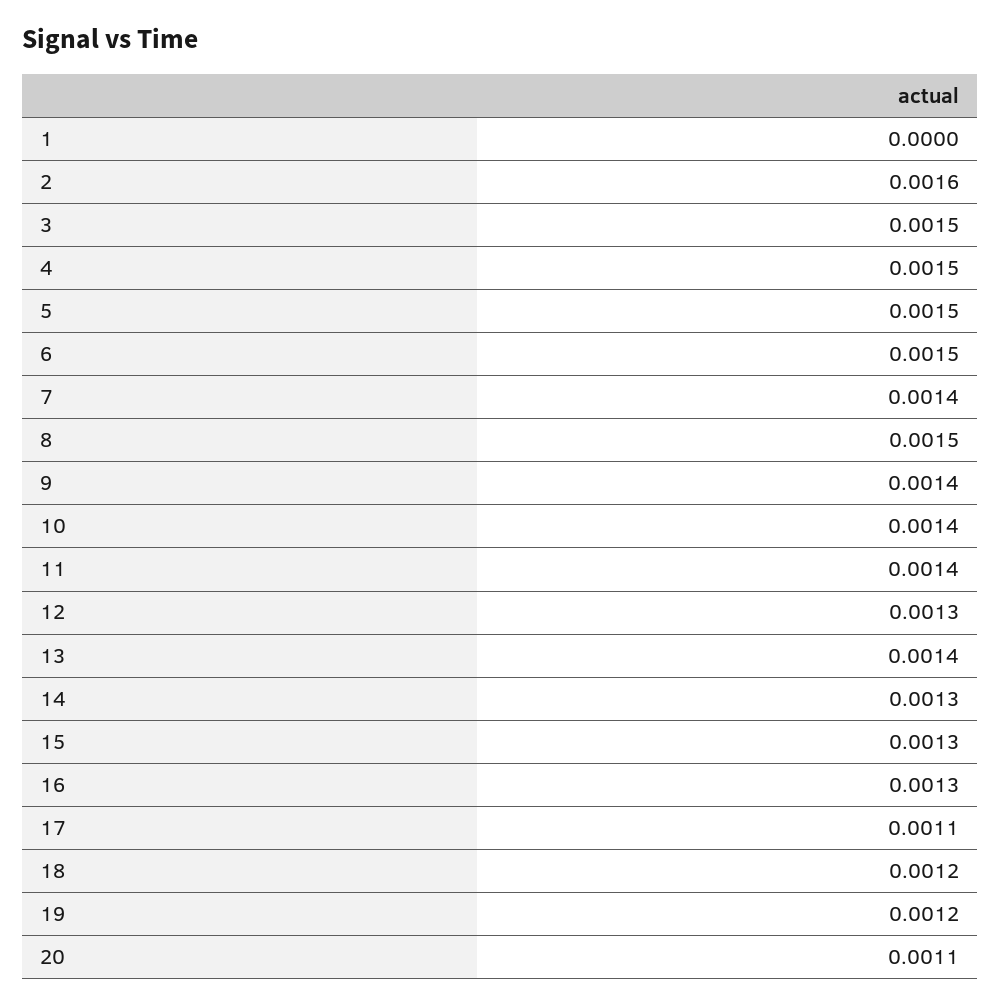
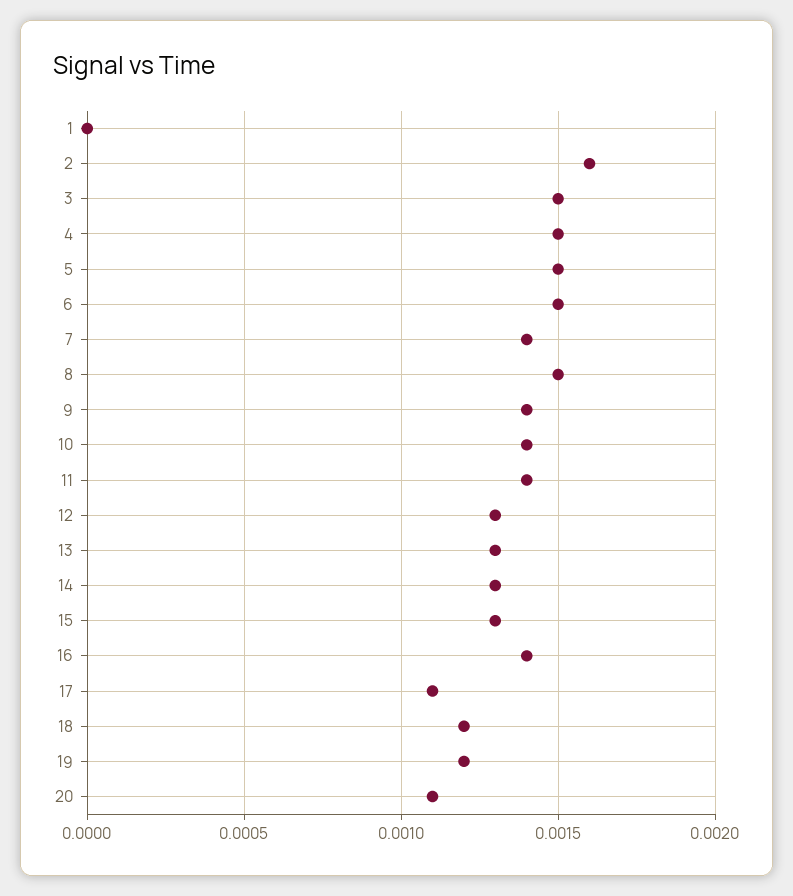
  {
    "1": 0,
    "2": 0.0016,
    "3": 0.0015,
    "4": 0.0015,
    "5": 0.0015,
    "6": 0.0015,
    "7": 0.0014,
    "8": 0.0015,
    "9": 0.0014,
    "10": 0.0014,
    "11": 0.0014,
    "12": 0.0013,
-   "13": 0.0014,
+   "13": 0.0013,
    "14": 0.0013,
    "15": 0.0013,
-   "16": 0.0013,
+   "16": 0.0014,
    "17": 0.0011,
    "18": 0.0012,
    "19": 0.0012,
    "20": 0.0011
  }

